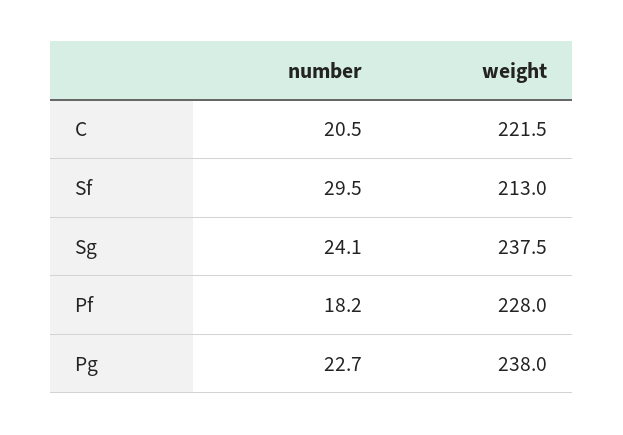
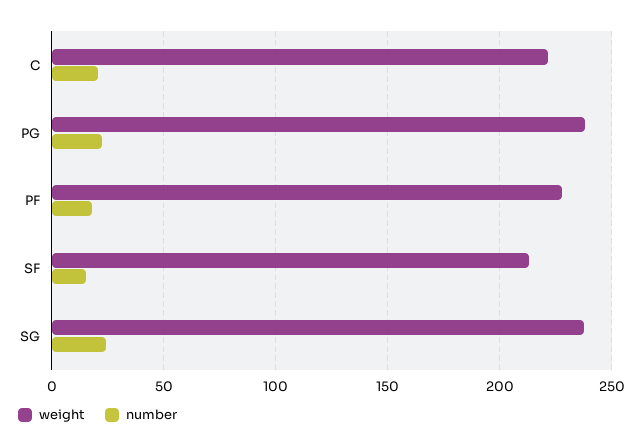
  {
    "number": {
      "C": 20.5,
-     "Sf": 29.5,
+     "Sf": 15,
      "Sg": 24.1,
      "Pf": 18.2,
      "Pg": 22.7
    },
    "weight": {
      "C": 221.5,
      "Sf": 213,
      "Sg": 237.5,
      "Pf": 228,
      "Pg": 238
    }
  }

